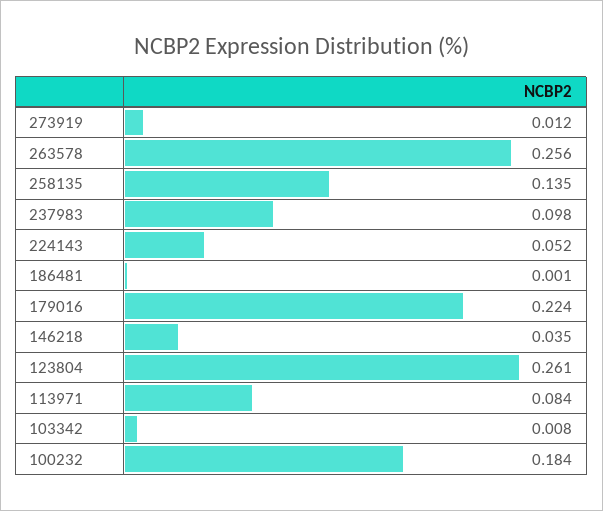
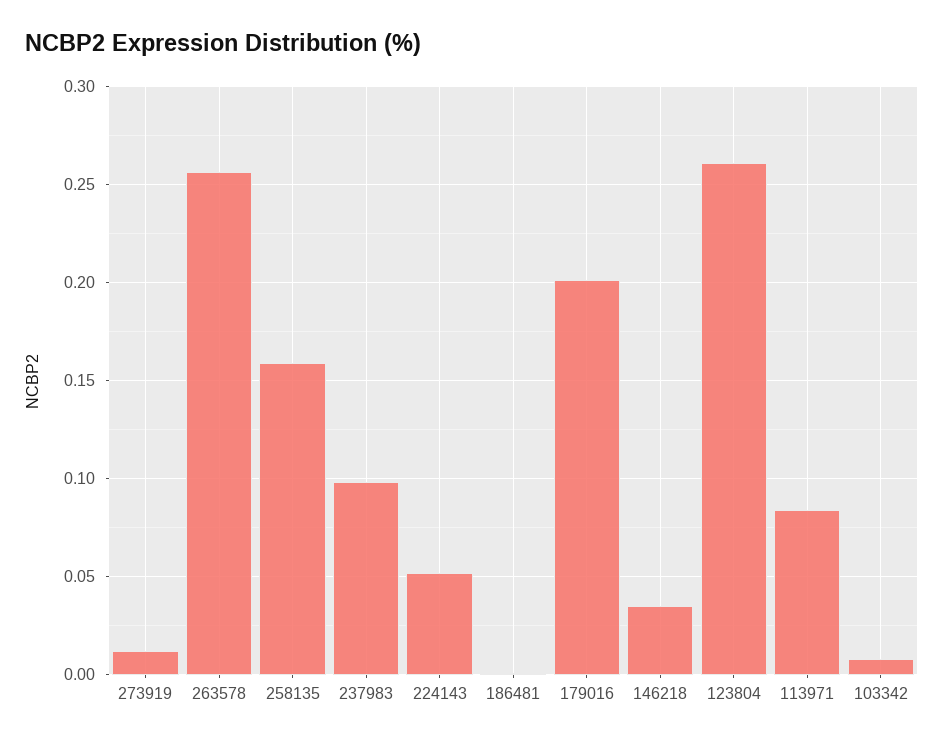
  {
    "273919": 0.012,
    "263578": 0.256,
-   "258135": 0.135,
+   "258135": 0.16,
    "237983": 0.098,
    "224143": 0.052,
    "186481": 0.001,
-   "179016": 0.224,
+   "179016": 0.2,
    "146218": 0.035,
    "123804": 0.261,
    "113971": 0.084,
-   "103342": 0.008,
+   "103342": 0.008
-   "100232": 0.184
  }

